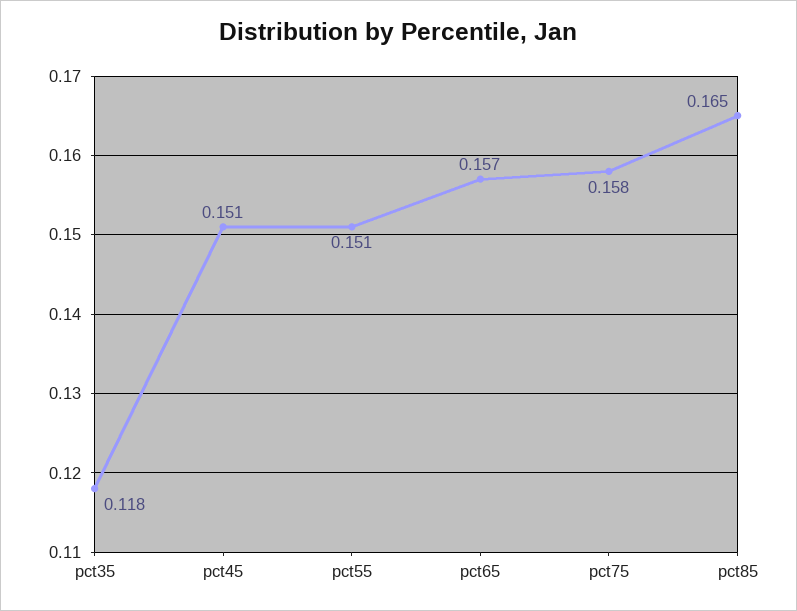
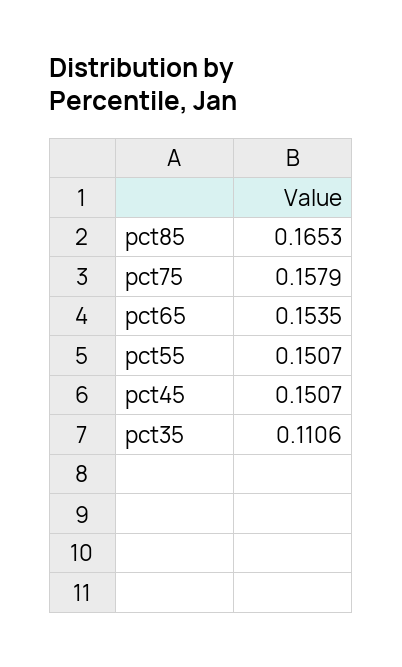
  {
-   "pct35": 0.118,
+   "pct35": 0.1106,
    "pct45": 0.1507,
    "pct55": 0.1507,
-   "pct65": 0.157,
+   "pct65": 0.1535,
    "pct75": 0.1579,
    "pct85": 0.1653
  }

